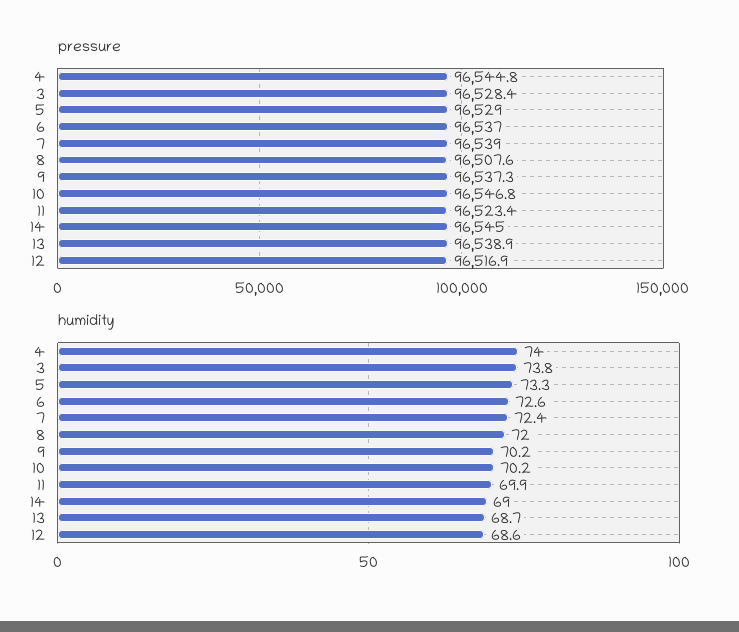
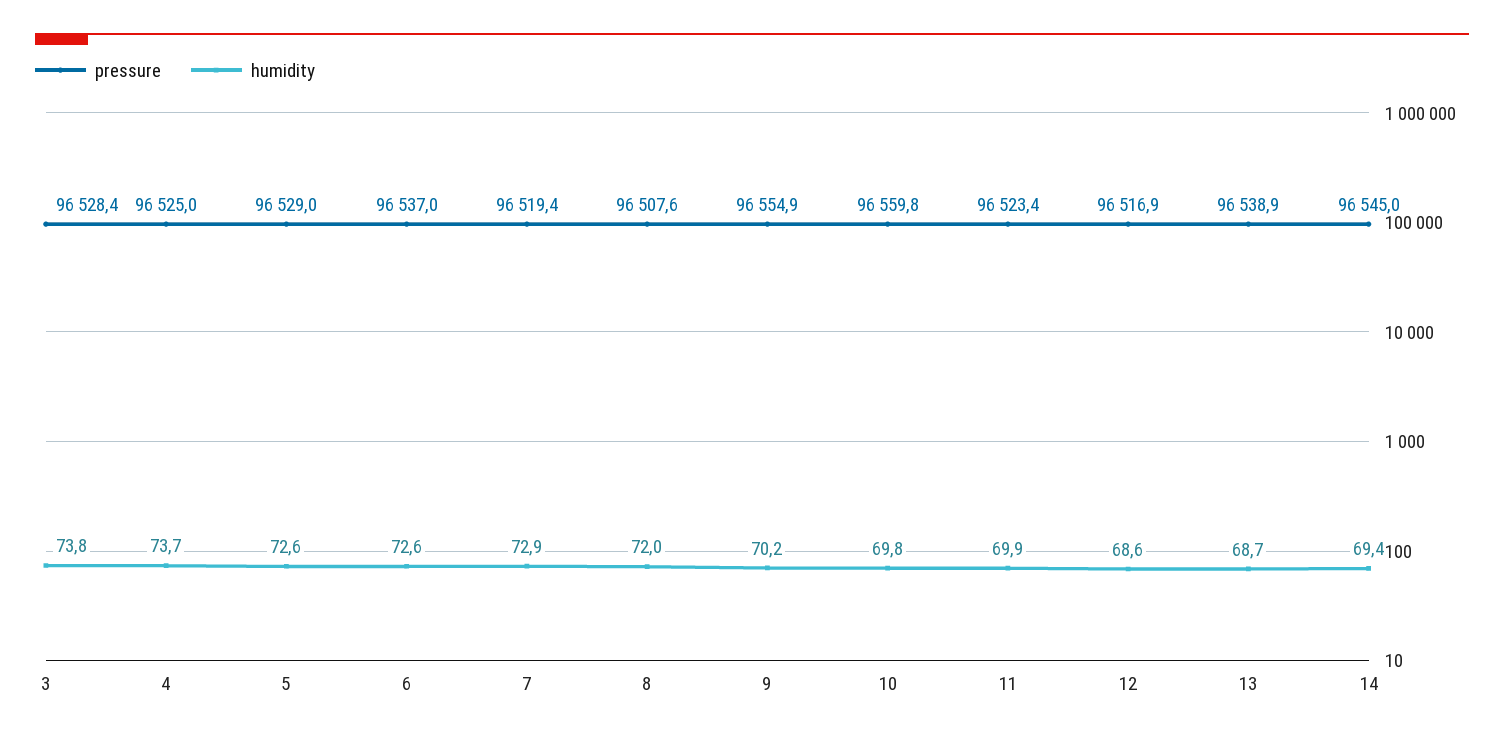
  {
    "pressure": {
-     "4": 96544.8,
+     "4": 96525,
      "3": 96528.4,
      "5": 96529,
      "6": 96537,
-     "7": 96539,
+     "7": 96519.4,
      "8": 96507.6,
-     "9": 96537.3,
+     "9": 96554.9,
-     "10": 96546.8,
+     "10": 96559.8,
      "11": 96523.4,
      "14": 96545,
      "13": 96538.9,
      "12": 96516.9
    },
    "humidity": {
-     "4": 74,
+     "4": 73.7,
      "3": 73.8,
-     "5": 73.3,
+     "5": 72.6,
      "6": 72.6,
-     "7": 72.4,
+     "7": 72.9,
      "8": 72,
      "9": 70.2,
-     "10": 70.2,
+     "10": 69.8,
      "11": 69.9,
-     "14": 69,
+     "14": 69.4,
      "13": 68.7,
      "12": 68.6
    }
  }

